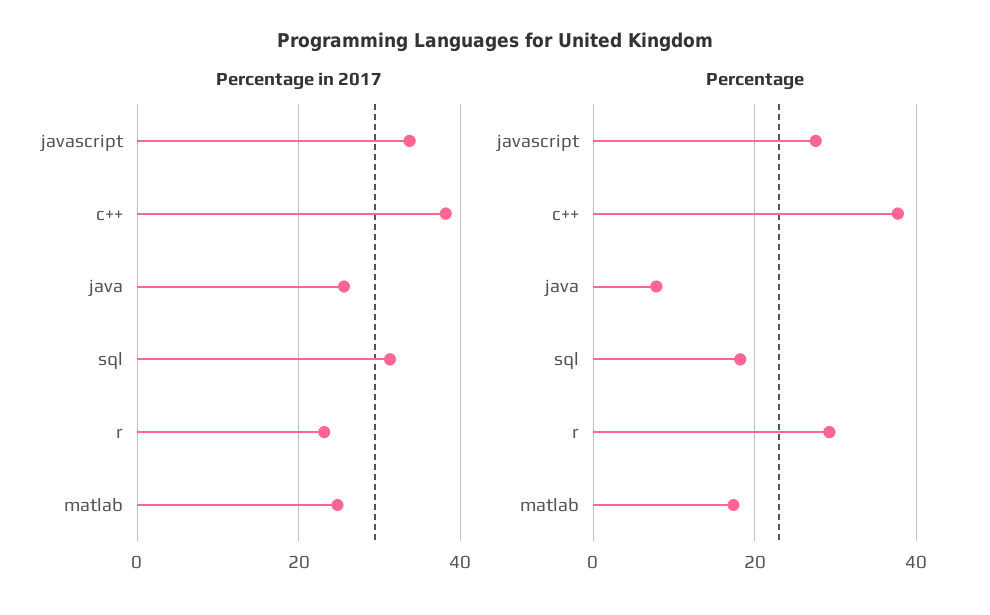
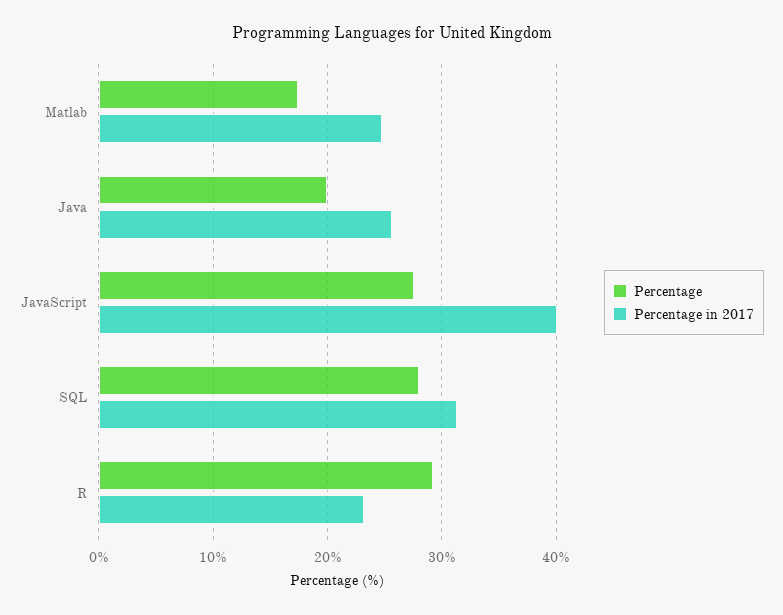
  {
    "Percentage in 2017": {
-     "javascript": 34,
+     "javascript": 40,
-     "c++": 38,
      "java": 26,
      "sql": 31,
      "r": 23,
      "matlab": 25
    },
    "Percentage": {
      "javascript": 28,
-     "c++": 38,
-     "java": 8,
+     "java": 20,
-     "sql": 18,
+     "sql": 28,
      "r": 29,
      "matlab": 17
    }
  }

